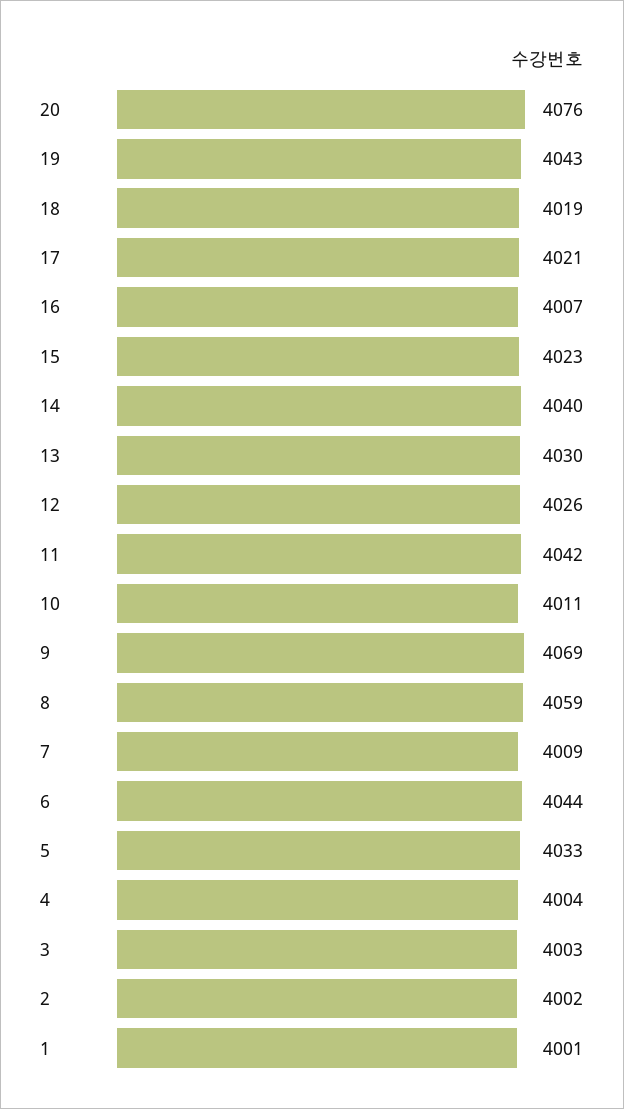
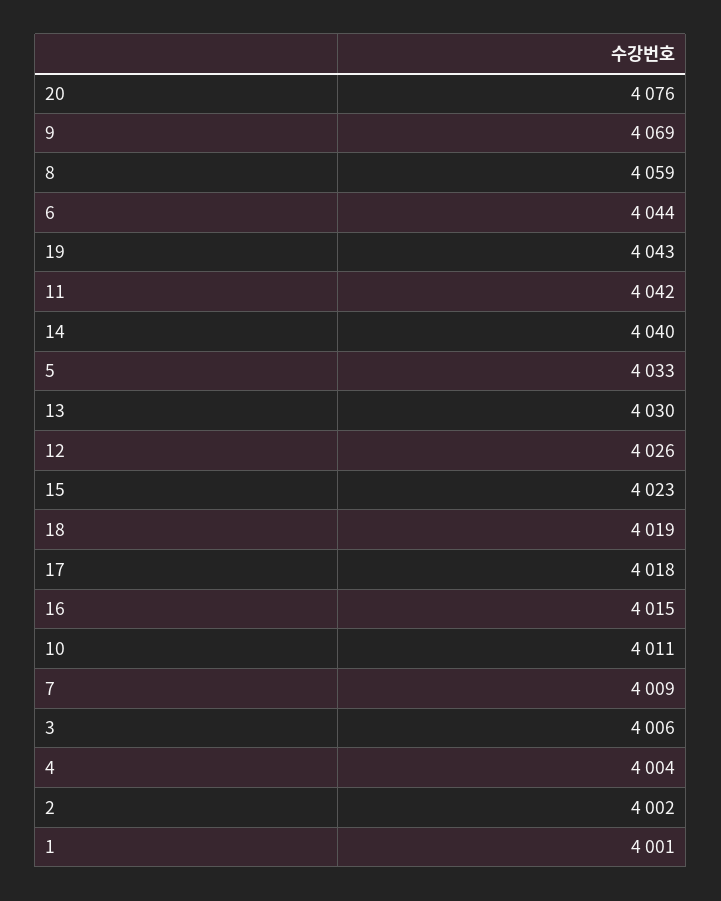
  {
    "20": 4076,
    "19": 4043,
    "18": 4019,
-   "17": 4021,
+   "17": 4018,
-   "16": 4007,
+   "16": 4015,
    "15": 4023,
    "14": 4040,
    "13": 4030,
    "12": 4026,
    "11": 4042,
    "10": 4011,
    "9": 4069,
    "8": 4059,
    "7": 4009,
    "6": 4044,
    "5": 4033,
    "4": 4004,
-   "3": 4003,
+   "3": 4006,
    "2": 4002,
    "1": 4001
  }

